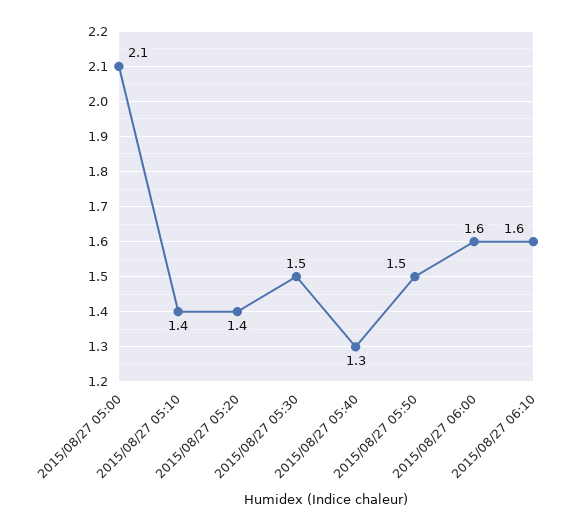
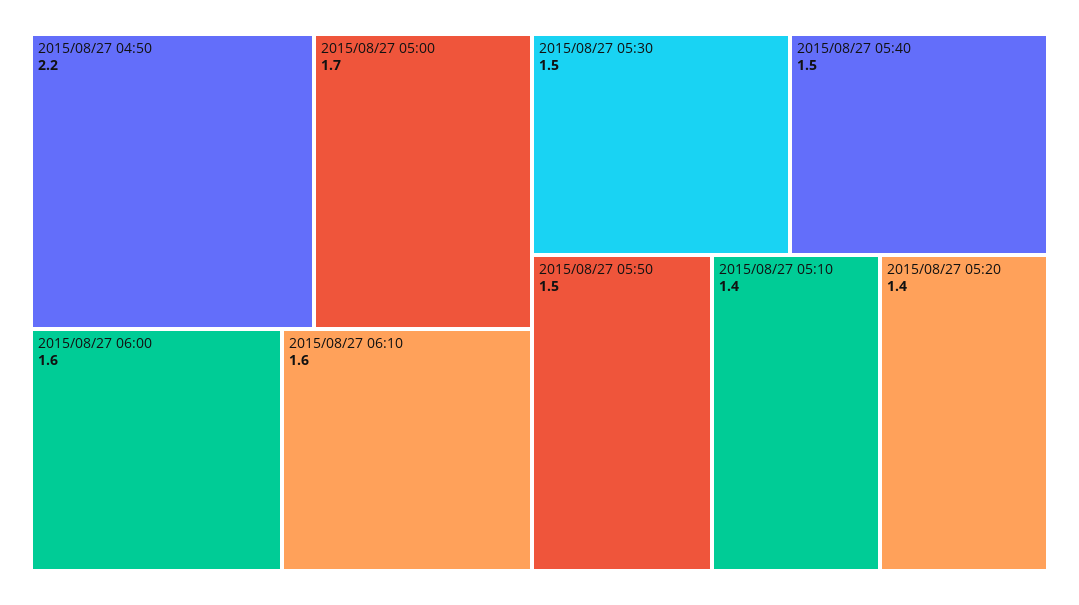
  {
-   "2015/08/27 05:00": 2.1,
+   "2015/08/27 05:00": 1.7,
    "2015/08/27 05:10": 1.4,
    "2015/08/27 05:20": 1.4,
    "2015/08/27 05:30": 1.5,
-   "2015/08/27 05:40": 1.3,
+   "2015/08/27 05:40": 1.5,
    "2015/08/27 05:50": 1.5,
    "2015/08/27 06:00": 1.6,
-   "2015/08/27 06:10": 1.6
+   "2015/08/27 06:10": 1.6,
+   "2015/08/27 04:50": 2.2
  }

